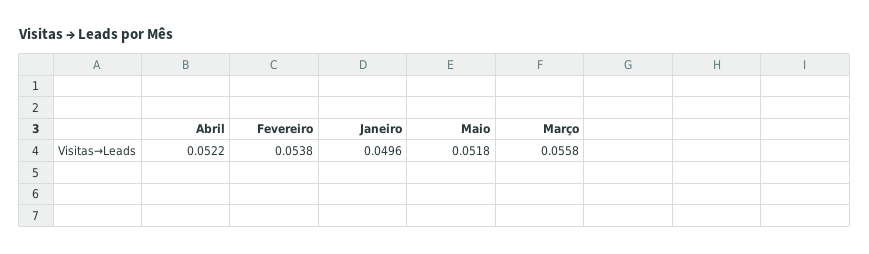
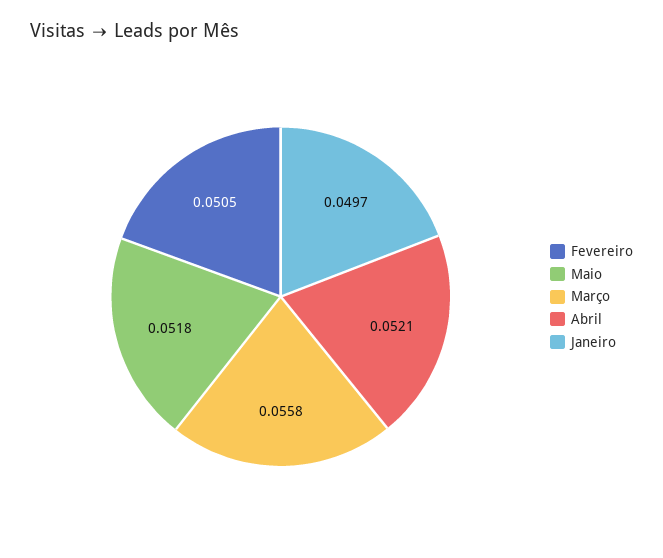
  {
-   "Abril": 0.0522,
+   "Abril": 0.0521,
-   "Fevereiro": 0.0538,
+   "Fevereiro": 0.0505,
-   "Janeiro": 0.0496,
+   "Janeiro": 0.0497,
    "Maio": 0.0518,
    "Março": 0.0558
  }

